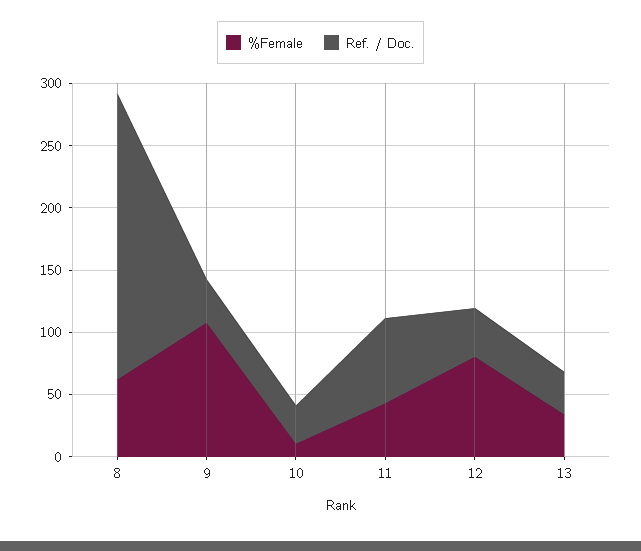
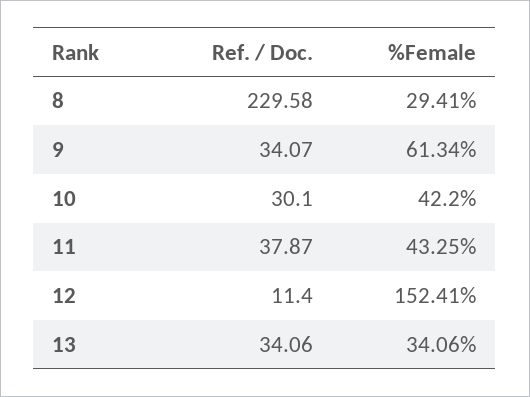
  {
    "%Female": {
-     "8": 60,
+     "8": 29.41,
-     "9": 110,
+     "9": 61.34,
-     "10": 10,
+     "10": 42.2,
      "11": 43.25,
-     "12": 80,
+     "12": 152.41,
      "13": 34.06
    },
    "Ref. / Doc.": {
      "8": 229.58,
      "9": 34.07,
      "10": 30.1,
-     "11": 70,
+     "11": 37.87,
-     "12": 40,
+     "12": 11.4,
      "13": 34.06
    }
  }

